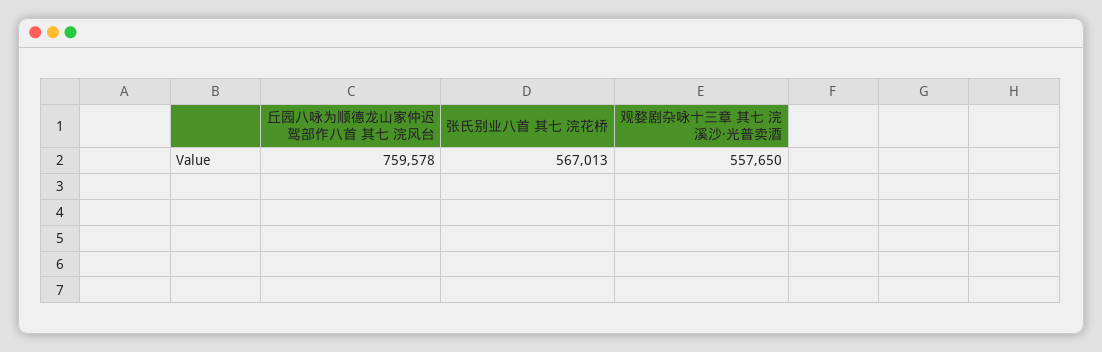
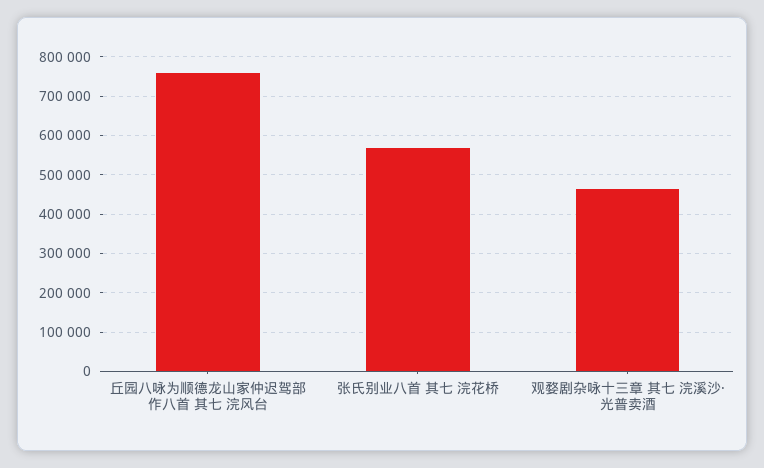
  {
    "丘园八咏为顺德龙山家仲迟驾部作八首 其七 浣风台": 759578,
    "张氏别业八首 其七 浣花桥": 567013,
-   "观婺剧杂咏十三章 其七 浣溪沙·光普卖酒": 557650
+   "观婺剧杂咏十三章 其七 浣溪沙·光普卖酒": 460000
  }

